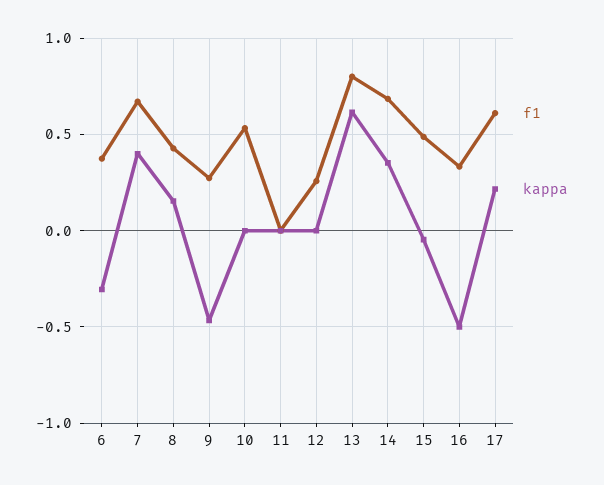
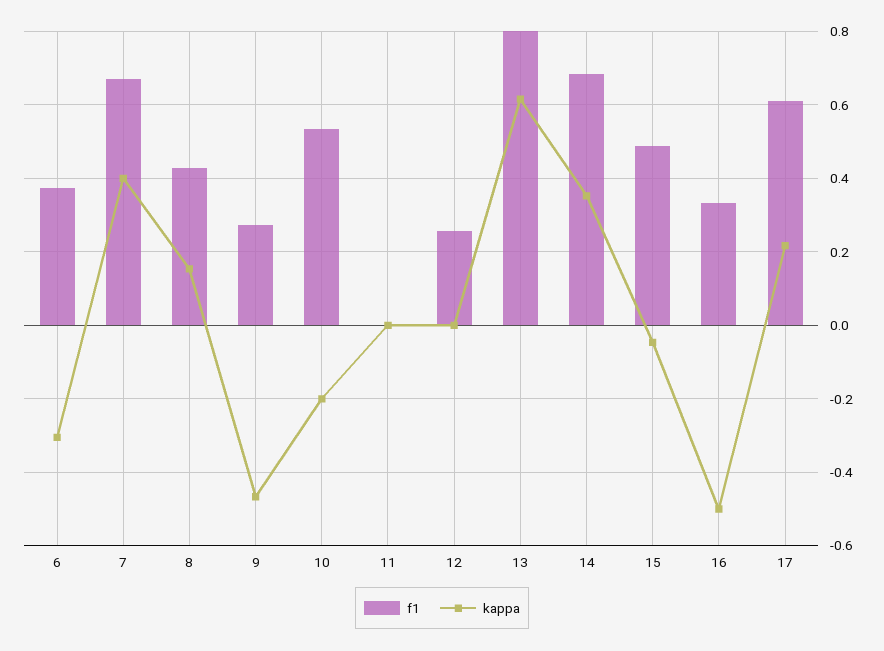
  {
    "f1": {
      "6": 0.38,
      "7": 0.68,
      "8": 0.42,
      "9": 0.28,
      "10": 0.54,
      "11": 0,
      "12": 0.26,
      "13": 0.8,
      "14": 0.68,
      "15": 0.48,
      "16": 0.34,
      "17": 0.62
    },
    "kappa": {
      "6": -0.3,
      "7": 0.4,
      "8": 0.16,
      "9": -0.46,
-     "10": 0,
+     "10": -0.2,
      "11": 0,
      "12": 0,
      "13": 0.62,
      "14": 0.36,
      "15": -0.04,
      "16": -0.5,
      "17": 0.22
    }
  }

